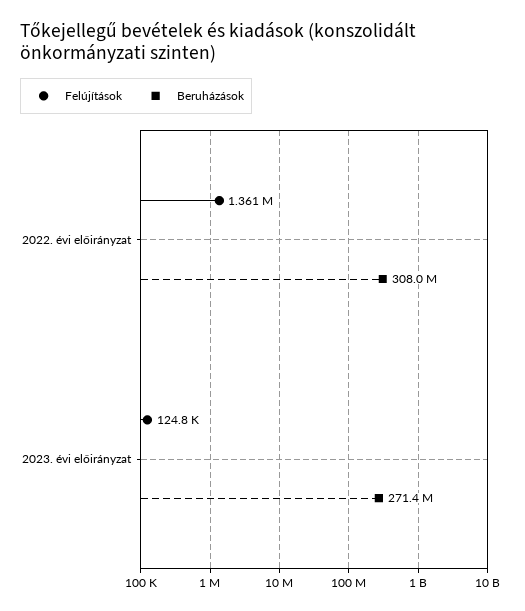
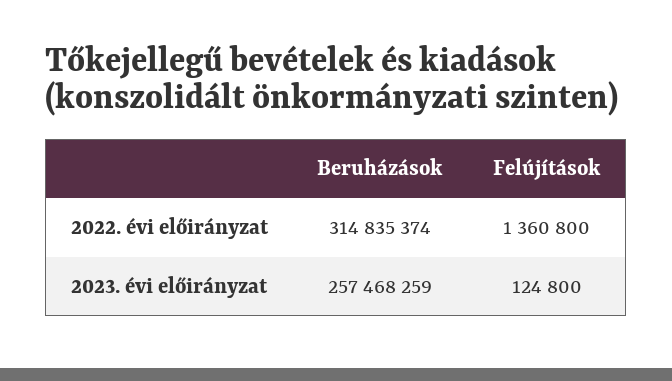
  {
    "Felújítások": {
      "2022. évi előirányzat": 1360800,
      "2023. évi előirányzat": 124800
    },
    "Beruházások": {
-     "2022. évi előirányzat": 308000000,
+     "2022. évi előirányzat": 314835374,
-     "2023. évi előirányzat": 271400000
+     "2023. évi előirányzat": 257468259
    }
  }

